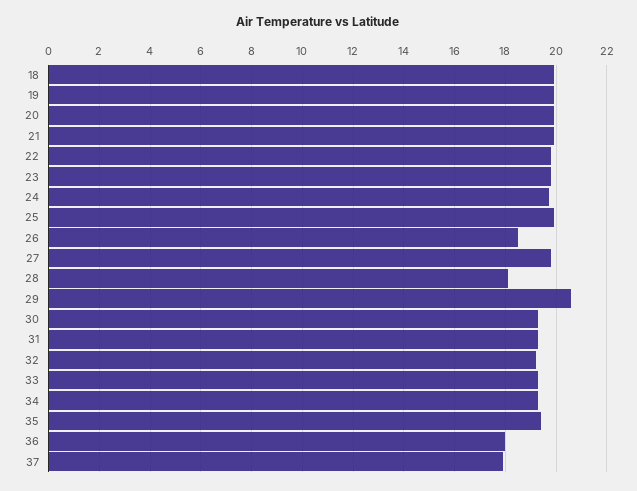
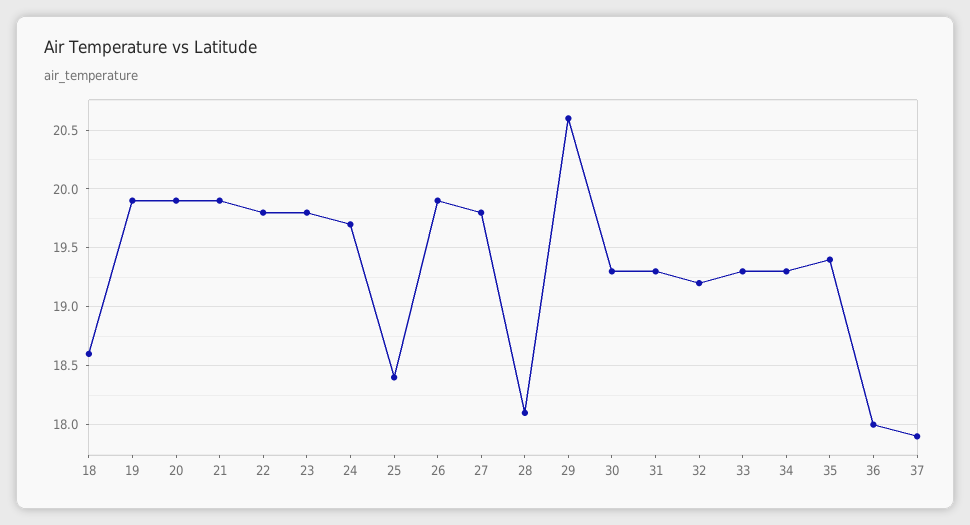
  {
-   "18": 20,
+   "18": 18.6,
    "19": 19.9,
    "20": 19.9,
    "21": 19.9,
    "22": 19.8,
    "23": 19.8,
    "24": 19.7,
-   "25": 20,
+   "25": 18.4,
-   "26": 18.5,
+   "26": 19.9,
    "27": 19.8,
    "28": 18.1,
    "29": 20.6,
    "30": 19.3,
    "31": 19.3,
    "32": 19.2,
    "33": 19.3,
    "34": 19.3,
    "35": 19.4,
    "36": 18,
    "37": 17.9
  }

